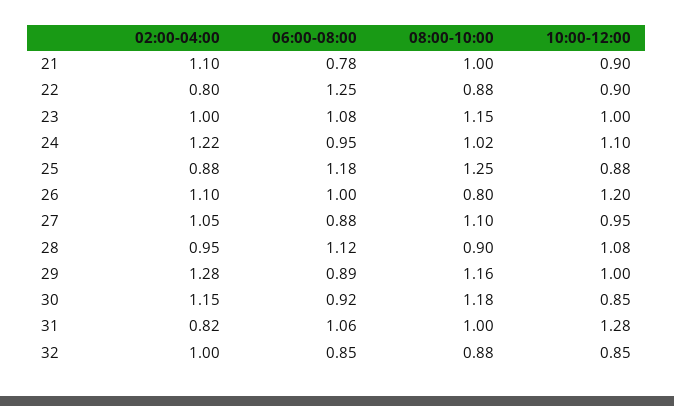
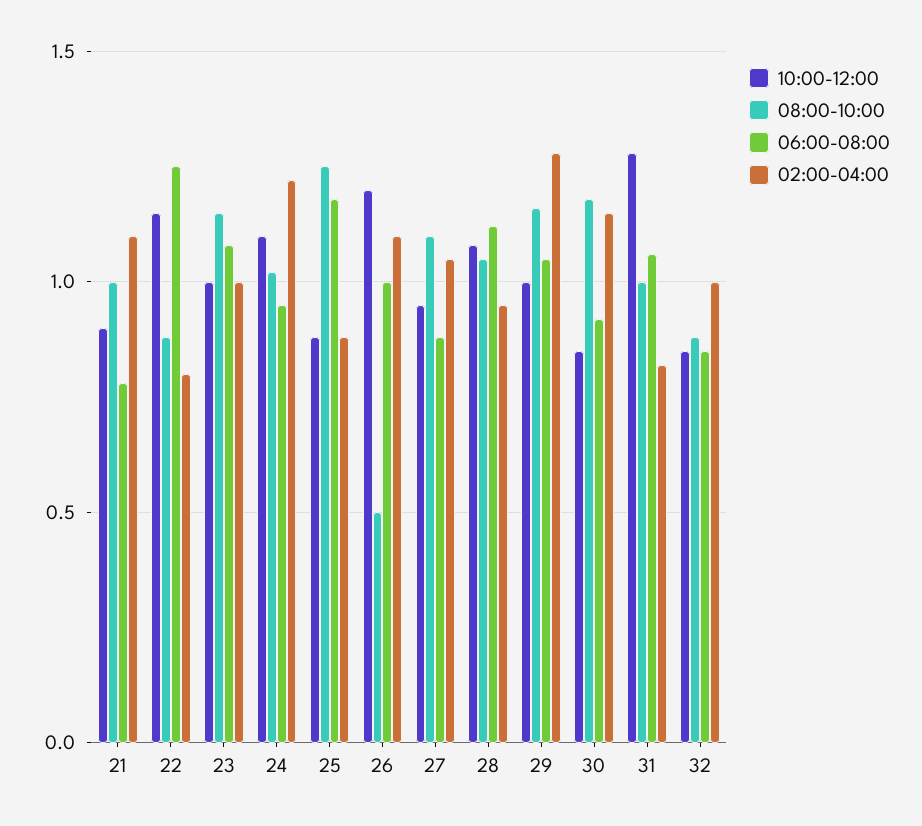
  {
    "02:00-04:00": {
      "21": 1.1,
      "22": 0.8,
      "23": 1,
      "24": 1.22,
      "25": 0.88,
      "26": 1.1,
      "27": 1.05,
      "28": 0.95,
      "29": 1.28,
      "30": 1.15,
      "31": 0.82,
      "32": 1
    },
    "06:00-08:00": {
      "21": 0.78,
      "22": 1.25,
      "23": 1.08,
      "24": 0.95,
      "25": 1.18,
      "26": 1,
      "27": 0.88,
      "28": 1.12,
-     "29": 0.89,
+     "29": 1.05,
      "30": 0.92,
      "31": 1.06,
      "32": 0.85
    },
    "08:00-10:00": {
      "21": 1,
      "22": 0.88,
      "23": 1.15,
      "24": 1.02,
      "25": 1.25,
-     "26": 0.8,
+     "26": 0.5,
      "27": 1.1,
-     "28": 0.9,
+     "28": 1.05,
      "29": 1.16,
      "30": 1.18,
      "31": 1,
      "32": 0.88
    },
    "10:00-12:00": {
      "21": 0.9,
-     "22": 0.9,
+     "22": 1.15,
      "23": 1,
      "24": 1.1,
      "25": 0.88,
      "26": 1.2,
      "27": 0.95,
      "28": 1.08,
      "29": 1,
      "30": 0.85,
      "31": 1.28,
      "32": 0.85
    }
  }

